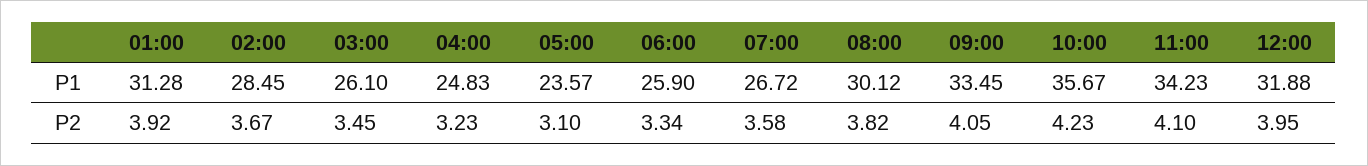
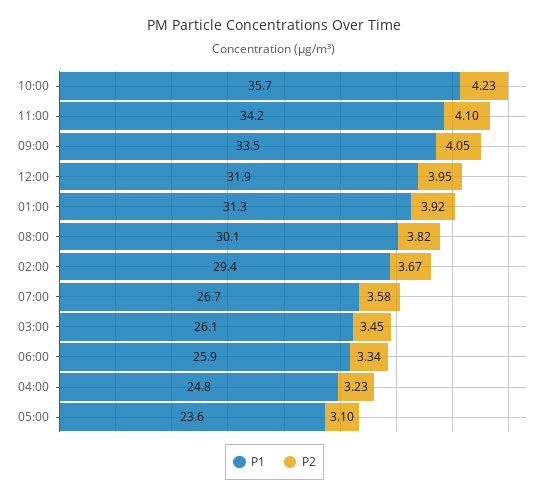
  {
    "P1": {
      "01:00": 31.28,
-     "02:00": 28.45,
+     "02:00": 29.4,
      "03:00": 26.1,
      "04:00": 24.83,
      "05:00": 23.57,
      "06:00": 25.9,
      "07:00": 26.72,
      "08:00": 30.12,
      "09:00": 33.45,
      "10:00": 35.67,
      "11:00": 34.23,
      "12:00": 31.88
    },
    "P2": {
      "01:00": 3.92,
      "02:00": 3.67,
      "03:00": 3.45,
      "04:00": 3.23,
      "05:00": 3.1,
      "06:00": 3.34,
      "07:00": 3.58,
      "08:00": 3.82,
      "09:00": 4.05,
      "10:00": 4.23,
      "11:00": 4.1,
      "12:00": 3.95
    }
  }

